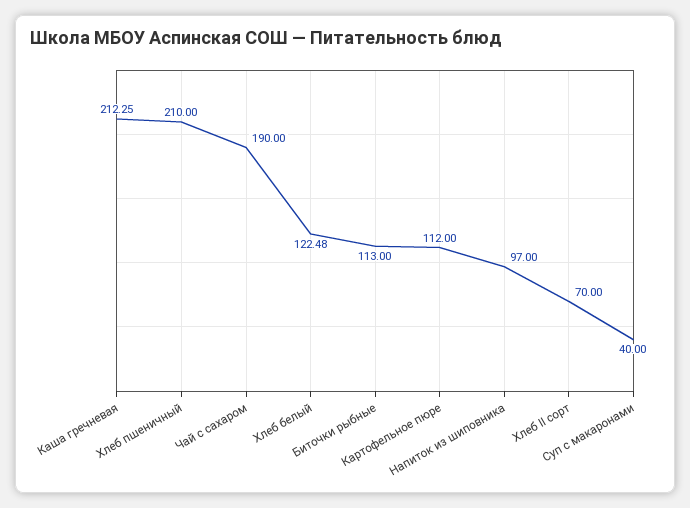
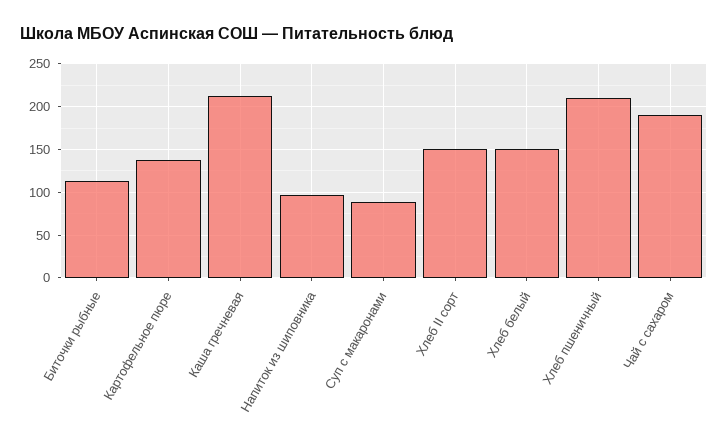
  {
    "Каша гречневая": 212.25,
    "Хлеб пшеничный": 210,
    "Чай с сахаром": 190,
-   "Хлеб белый": 122.48,
+   "Хлеб белый": 150,
    "Биточки рыбные": 113,
-   "Картофельное пюре": 112,
+   "Картофельное пюре": 140,
    "Напиток из шиповника": 97,
-   "Хлеб II сорт": 70,
+   "Хлеб II сорт": 150,
-   "Суп с макаронами": 40
+   "Суп с макаронами": 90
  }

